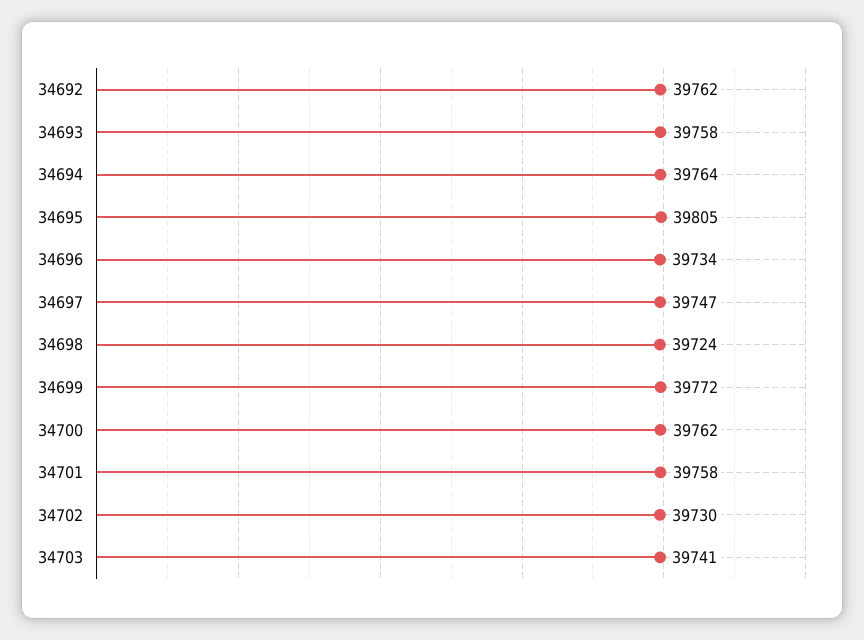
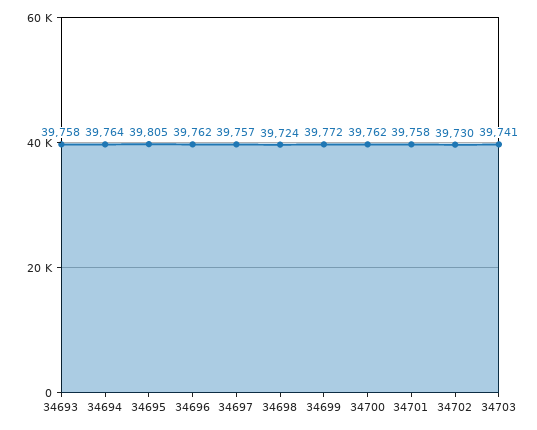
  {
-   "34692": 39762,
    "34693": 39758,
    "34694": 39764,
    "34695": 39805,
-   "34696": 39734,
+   "34696": 39762,
-   "34697": 39747,
+   "34697": 39757,
    "34698": 39724,
    "34699": 39772,
    "34700": 39762,
    "34701": 39758,
    "34702": 39730,
    "34703": 39741
  }

